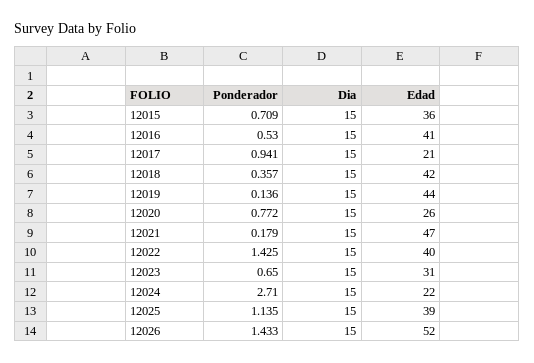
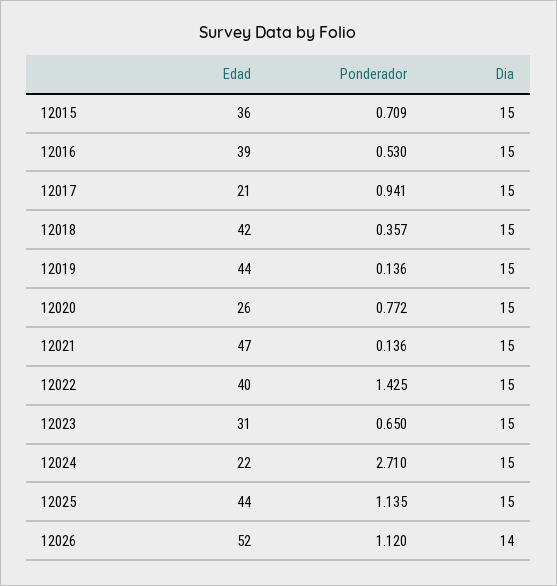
  {
    "Ponderador": {
      "12015": 0.709,
      "12016": 0.53,
      "12017": 0.941,
      "12018": 0.357,
      "12019": 0.136,
      "12020": 0.772,
-     "12021": 0.179,
+     "12021": 0.136,
      "12022": 1.425,
      "12023": 0.65,
      "12024": 2.71,
      "12025": 1.135,
-     "12026": 1.433
+     "12026": 1.12
    },
    "Dia": {
      "12015": 15,
      "12016": 15,
      "12017": 15,
      "12018": 15,
      "12019": 15,
      "12020": 15,
      "12021": 15,
      "12022": 15,
      "12023": 15,
      "12024": 15,
      "12025": 15,
-     "12026": 15
+     "12026": 14
    },
    "Edad": {
      "12015": 36,
-     "12016": 41,
+     "12016": 39,
      "12017": 21,
      "12018": 42,
      "12019": 44,
      "12020": 26,
      "12021": 47,
      "12022": 40,
      "12023": 31,
      "12024": 22,
-     "12025": 39,
+     "12025": 44,
      "12026": 52
    }
  }

